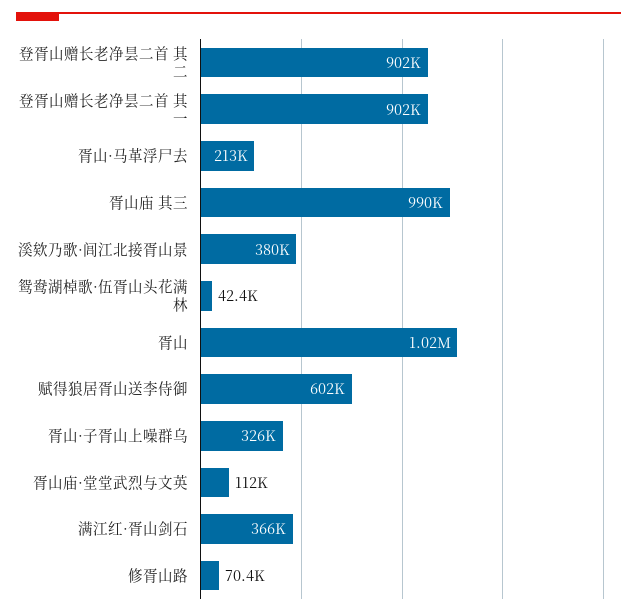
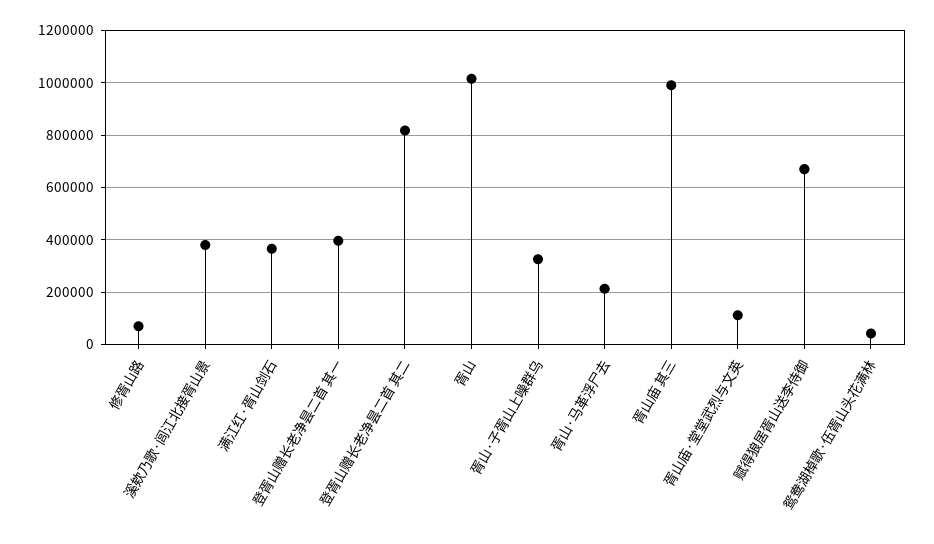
  {
-   "登胥山赠长老净昙二首 其二": 902000,
+   "登胥山赠长老净昙二首 其二": 825000,
-   "登胥山赠长老净昙二首 其一": 902000,
+   "登胥山赠长老净昙二首 其一": 400000,
    "胥山·马革浮尸去": 213000,
    "胥山庙 其三": 990000,
    "溪欸乃歌·闾江北接胥山景": 380000,
    "鸳鸯湖棹歌·伍胥山头花满林": 42400,
    "胥山": 1020000,
-   "赋得狼居胥山送李侍御": 602000,
+   "赋得狼居胥山送李侍御": 675000,
    "胥山·子胥山上噪群乌": 326000,
    "胥山庙·堂堂武烈与文英": 112000,
    "满江红·胥山剑石": 366000,
    "修胥山路": 70400
  }

